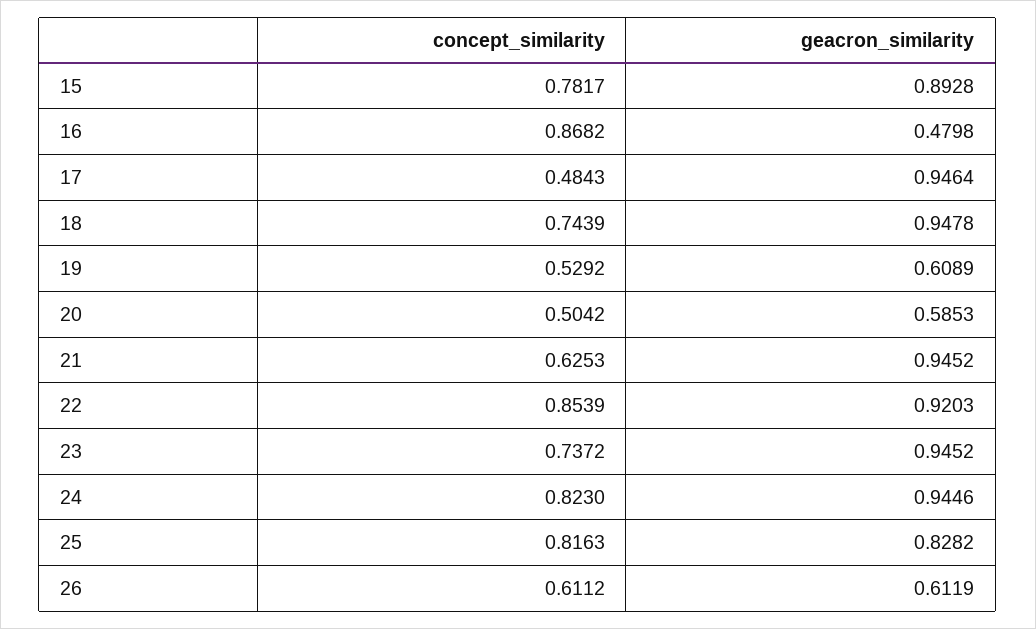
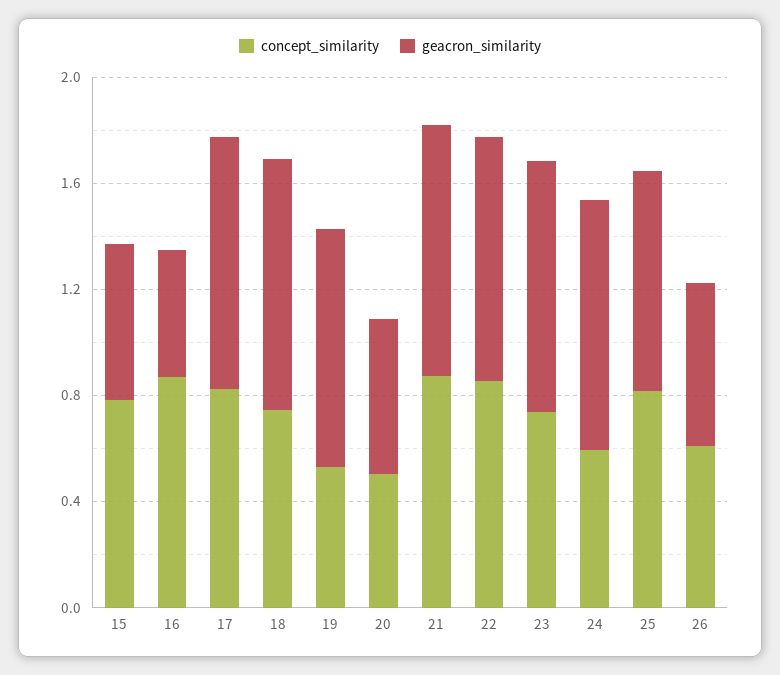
  {
    "concept_similarity": {
      "15": 0.7817,
      "16": 0.8682,
-     "17": 0.4843,
+     "17": 0.8,
      "18": 0.7439,
      "19": 0.5292,
      "20": 0.5042,
-     "21": 0.6253,
+     "21": 0.9,
      "22": 0.8539,
      "23": 0.7372,
-     "24": 0.823,
+     "24": 0.6,
      "25": 0.8163,
      "26": 0.6112
    },
    "geacron_similarity": {
-     "15": 0.8928,
+     "15": 0.6,
      "16": 0.4798,
      "17": 0.9464,
      "18": 0.9478,
-     "19": 0.6089,
+     "19": 0.9,
      "20": 0.5853,
      "21": 0.9452,
      "22": 0.9203,
      "23": 0.9452,
      "24": 0.9446,
      "25": 0.8282,
      "26": 0.6119
    }
  }

